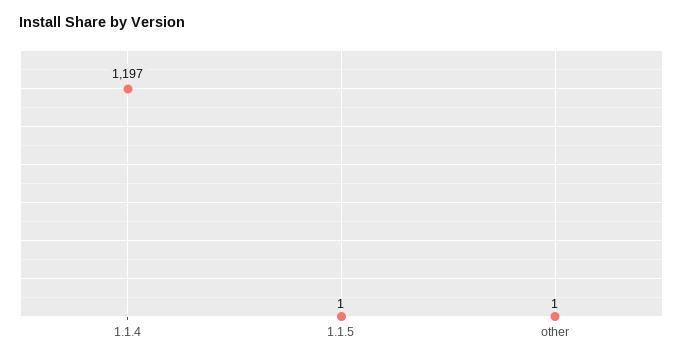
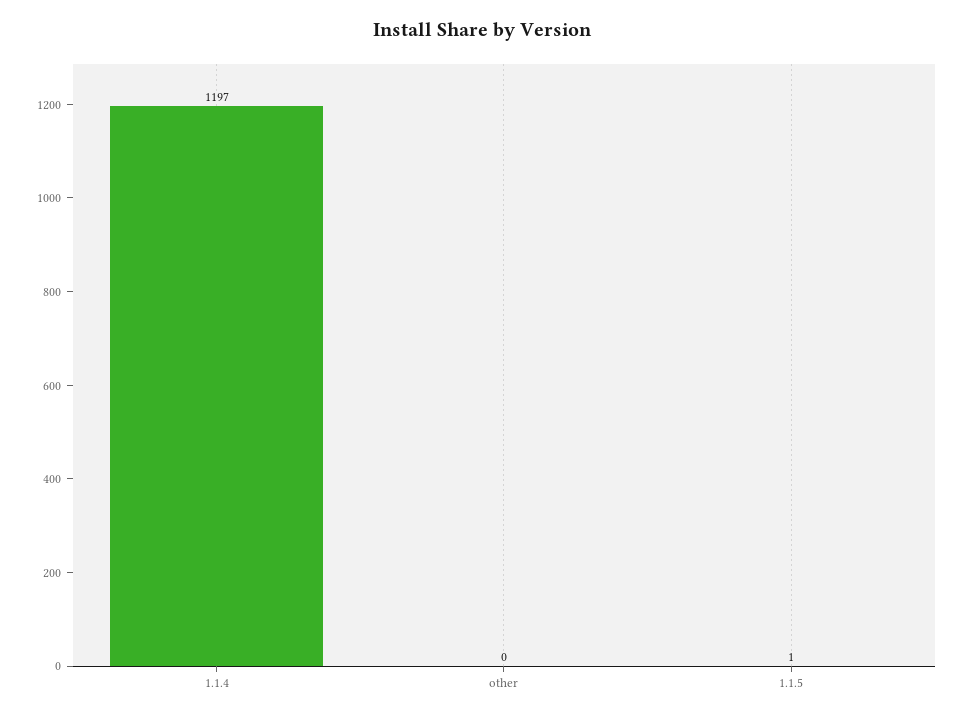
  {
    "1.1.4": 1197,
    "1.1.5": 1,
-   "other": 1
+   "other": 0
  }

